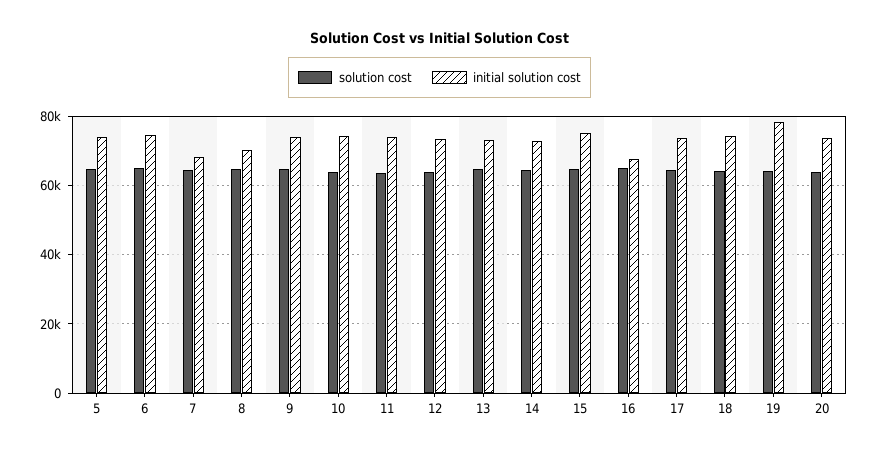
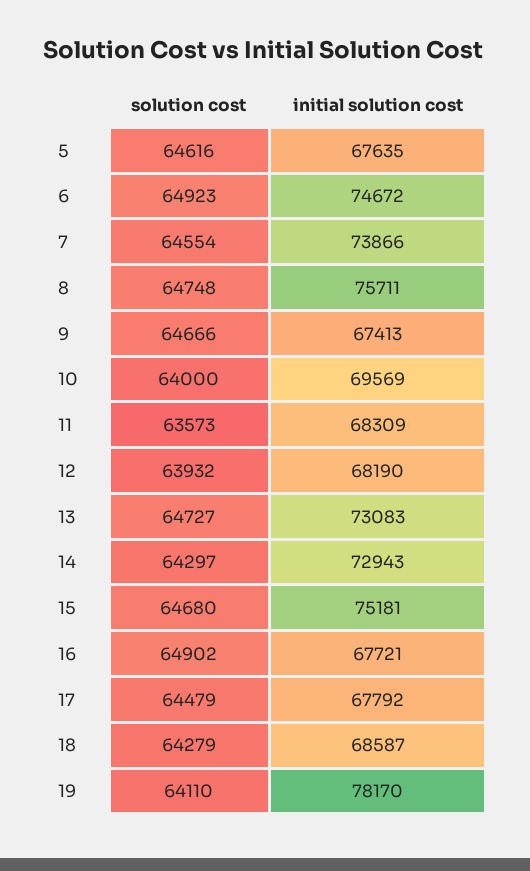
  {
    "solution cost": {
      "5": 64616,
      "6": 64923,
      "7": 64554,
      "8": 64748,
      "9": 64666,
      "10": 64000,
      "11": 63573,
      "12": 63932,
      "13": 64727,
      "14": 64297,
      "15": 64680,
      "16": 64902,
      "17": 64479,
      "18": 64279,
-     "19": 64110,
+     "19": 64110
-     "20": 64000
    },
    "initial solution cost": {
-     "5": 74000,
+     "5": 67635,
      "6": 74672,
-     "7": 68000,
+     "7": 73866,
-     "8": 70000,
+     "8": 75711,
-     "9": 74000,
+     "9": 67413,
-     "10": 74000,
+     "10": 69569,
-     "11": 74000,
+     "11": 68309,
-     "12": 74000,
+     "12": 68190,
      "13": 73083,
      "14": 72943,
      "15": 75181,
      "16": 67721,
-     "17": 74000,
+     "17": 67792,
-     "18": 74000,
+     "18": 68587,
-     "19": 78170,
+     "19": 78170
-     "20": 74000
    }
  }

